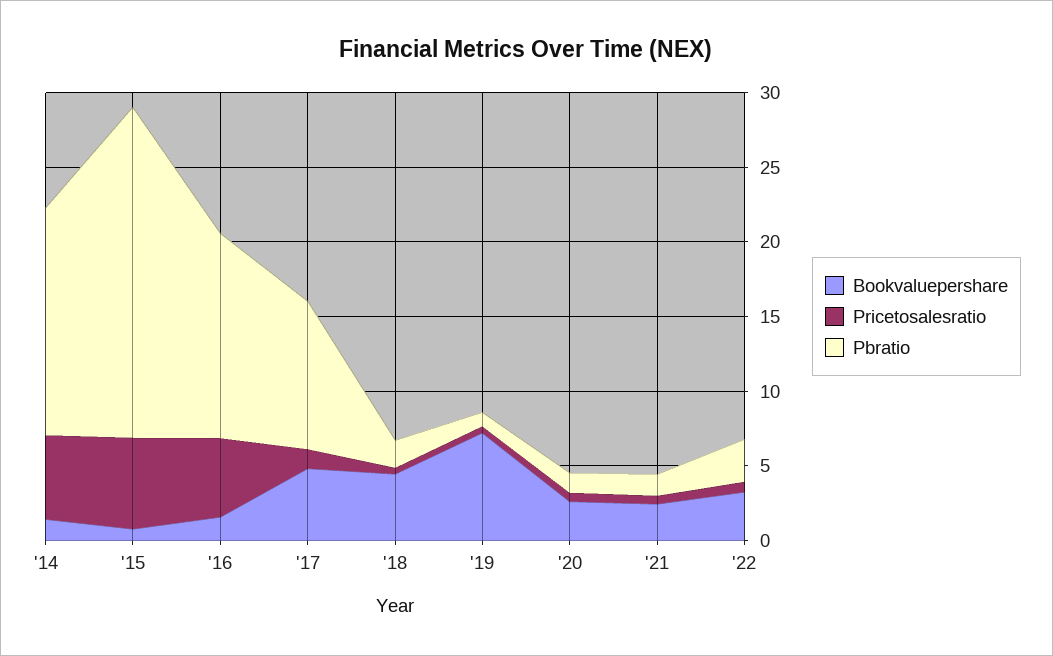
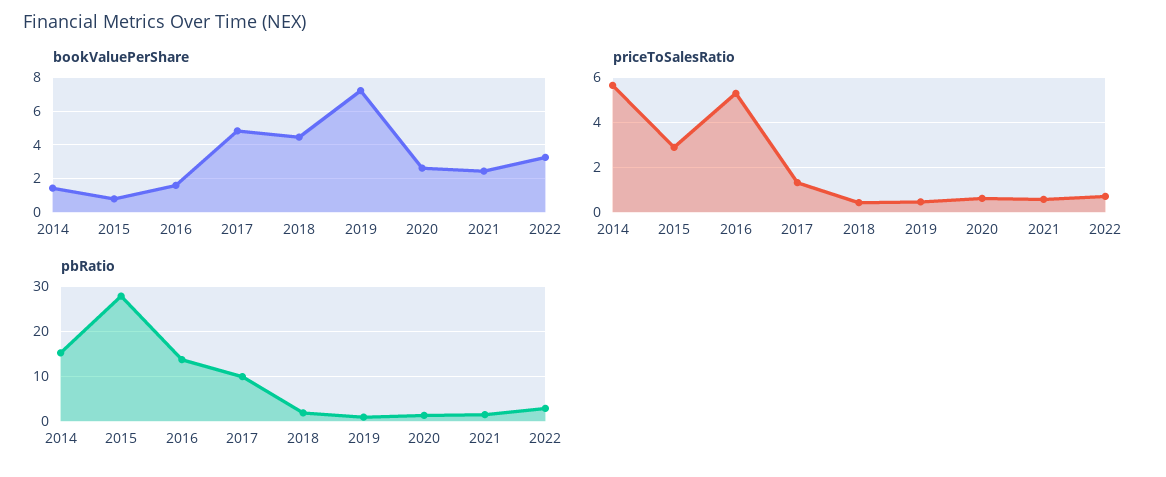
  {
    "Bookvaluepershare": {
      "'14": 1.5,
      "'15": 1,
      "'16": 1.5,
      "'17": 5,
      "'18": 4.5,
      "'19": 7,
      "'20": 2.5,
      "'21": 2.5,
      "'22": 3
    },
    "Pricetosalesratio": {
      "'14": 5.5,
-     "'15": 6,
+     "'15": 3,
      "'16": 5.5,
      "'17": 1.5,
      "'18": 0.5,
      "'19": 0.5,
      "'20": 0.5,
      "'21": 0.5,
      "'22": 0.5
    },
    "Pbratio": {
      "'14": 15,
-     "'15": 22,
+     "'15": 28,
      "'16": 14,
      "'17": 10,
      "'18": 2,
      "'19": 1,
      "'20": 1,
      "'21": 1,
      "'22": 3
    }
  }

